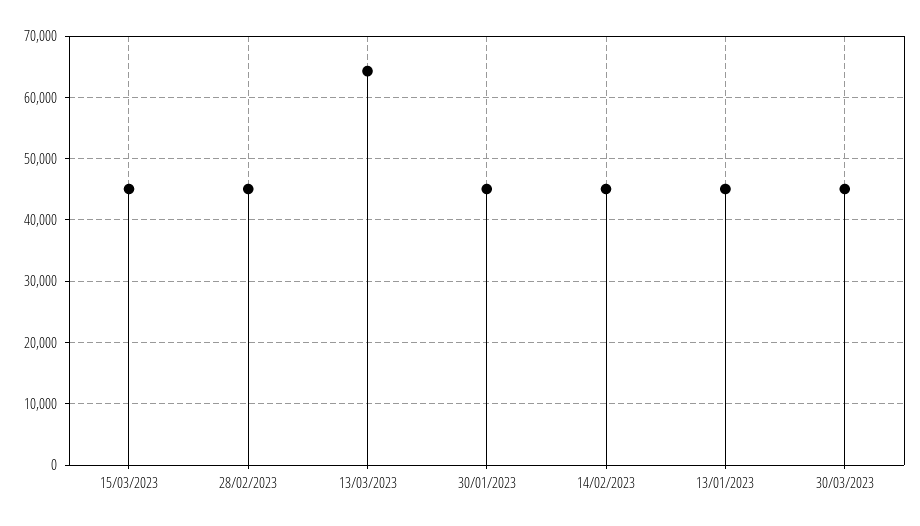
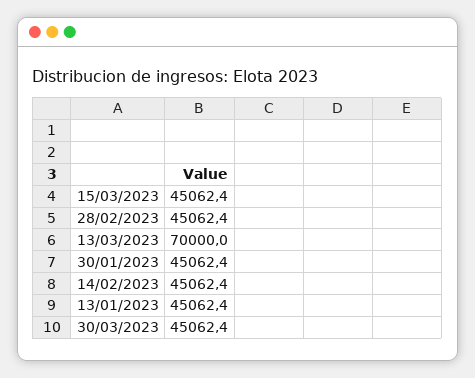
  {
    "15/03/2023": 45062.4,
    "28/02/2023": 45062.4,
-   "13/03/2023": 64000,
+   "13/03/2023": 70000,
    "30/01/2023": 45062.4,
    "14/02/2023": 45062.4,
    "13/01/2023": 45062.4,
    "30/03/2023": 45062.4
  }

